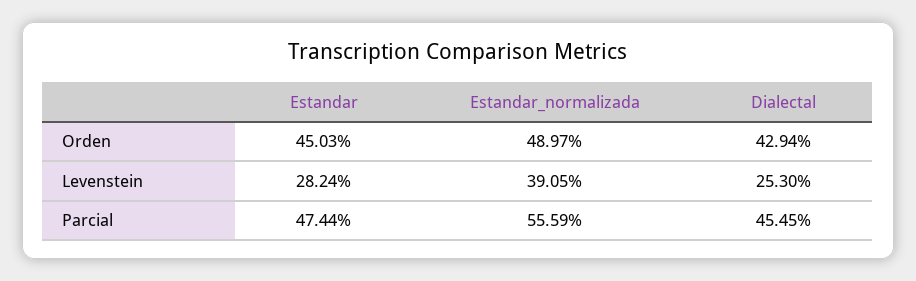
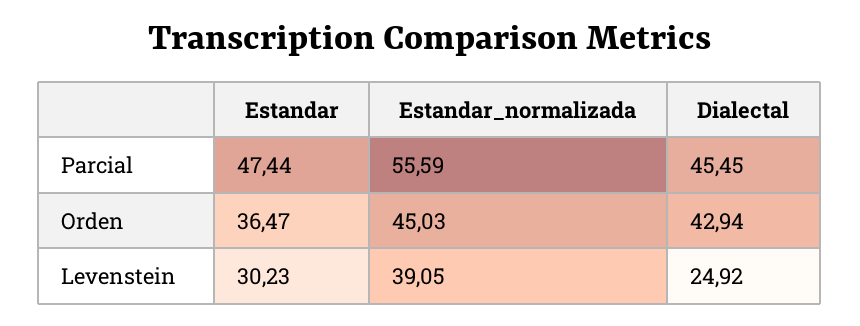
  {
    "Estandar": {
-     "Orden": 45.03,
+     "Orden": 36.47,
-     "Levenstein": 28.24,
+     "Levenstein": 30.23,
      "Parcial": 47.44
    },
    "Estandar_normalizada": {
-     "Orden": 48.97,
+     "Orden": 45.03,
      "Levenstein": 39.05,
      "Parcial": 55.59
    },
    "Dialectal": {
      "Orden": 42.94,
-     "Levenstein": 25.3,
+     "Levenstein": 24.92,
      "Parcial": 45.45
    }
  }

